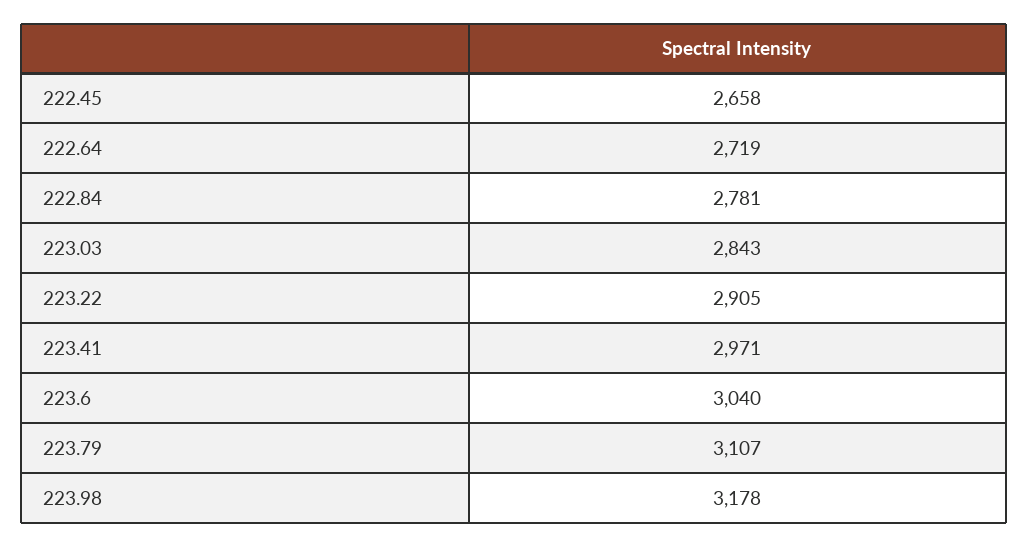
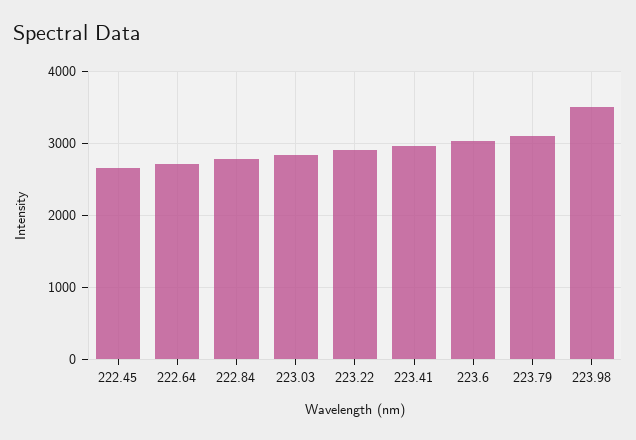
  {
    "222.45": 2658,
    "222.64": 2719,
    "222.84": 2781,
    "223.03": 2843,
    "223.22": 2905,
    "223.41": 2971,
    "223.6": 3040,
    "223.79": 3107,
-   "223.98": 3178
+   "223.98": 3500
  }

